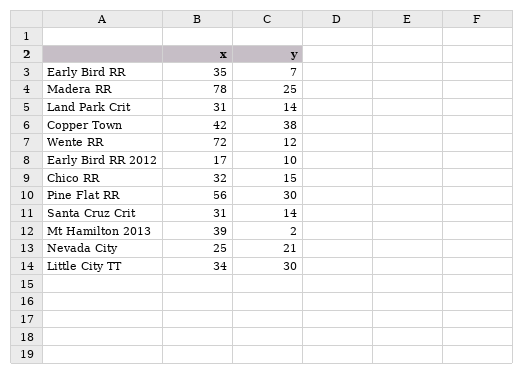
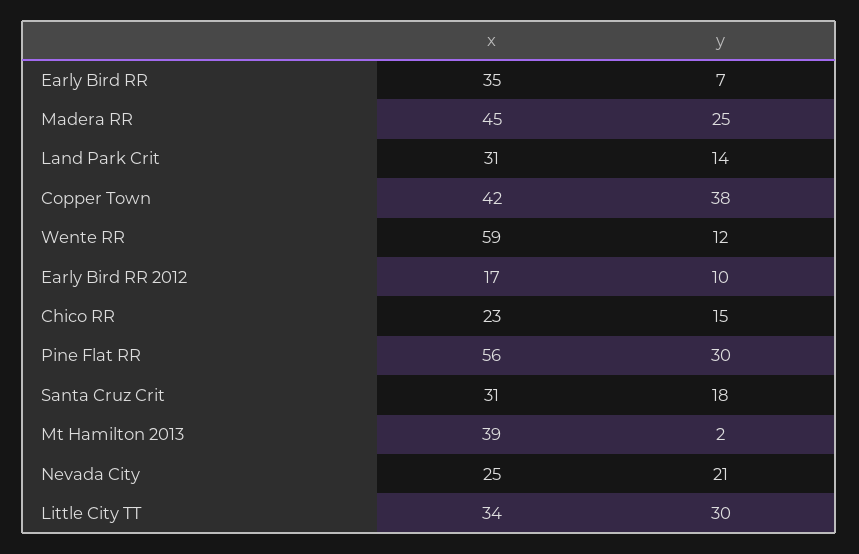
  {
    "x": {
      "Early Bird RR": 35,
-     "Madera RR": 78,
+     "Madera RR": 45,
      "Land Park Crit": 31,
      "Copper Town": 42,
-     "Wente RR": 72,
+     "Wente RR": 59,
      "Early Bird RR 2012": 17,
-     "Chico RR": 32,
+     "Chico RR": 23,
      "Pine Flat RR": 56,
      "Santa Cruz Crit": 31,
      "Mt Hamilton 2013": 39,
      "Nevada City": 25,
      "Little City TT": 34
    },
    "y": {
      "Early Bird RR": 7,
      "Madera RR": 25,
      "Land Park Crit": 14,
      "Copper Town": 38,
      "Wente RR": 12,
      "Early Bird RR 2012": 10,
      "Chico RR": 15,
      "Pine Flat RR": 30,
-     "Santa Cruz Crit": 14,
+     "Santa Cruz Crit": 18,
      "Mt Hamilton 2013": 2,
      "Nevada City": 21,
      "Little City TT": 30
    }
  }

